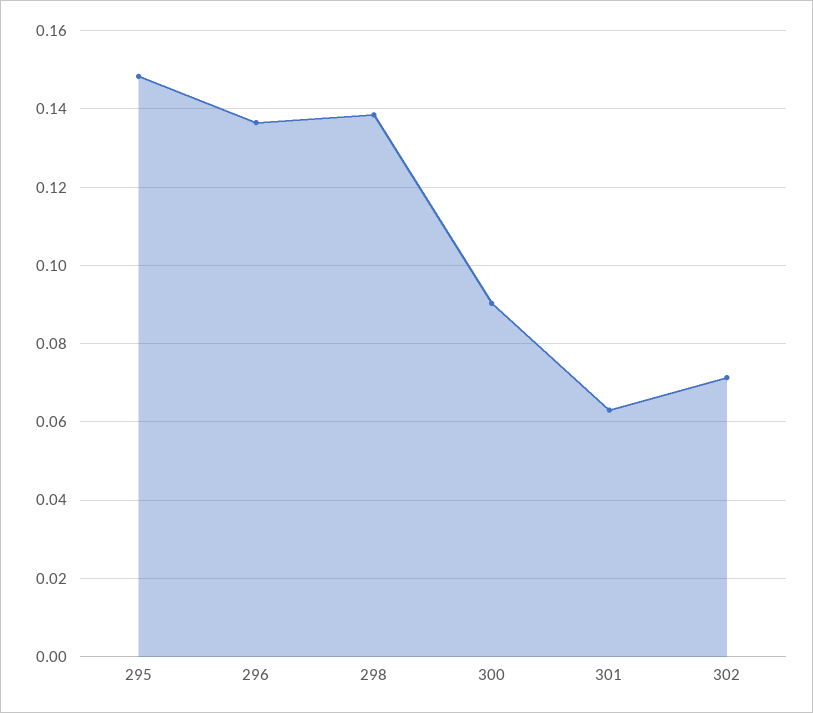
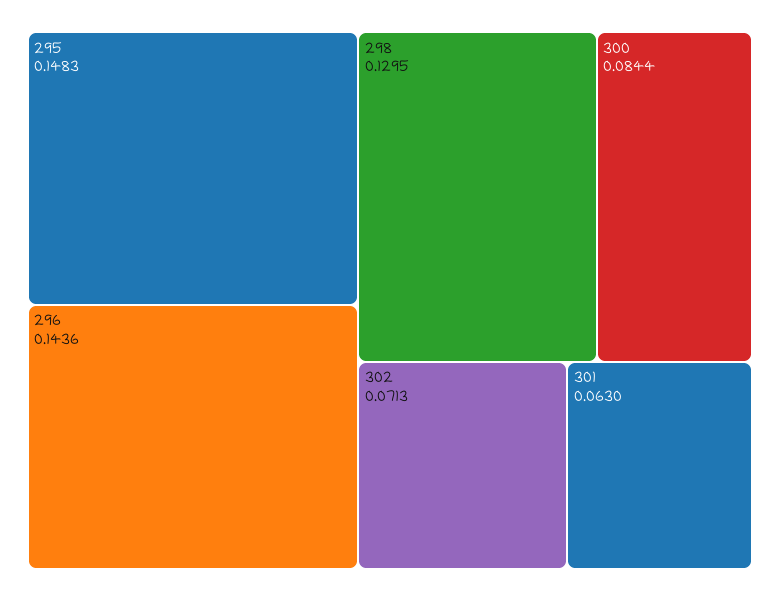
  {
    "295": 0.1483,
-   "296": 0.136,
+   "296": 0.1436,
-   "298": 0.138,
+   "298": 0.1295,
-   "300": 0.09,
+   "300": 0.0844,
    "301": 0.063,
    "302": 0.0713
  }

